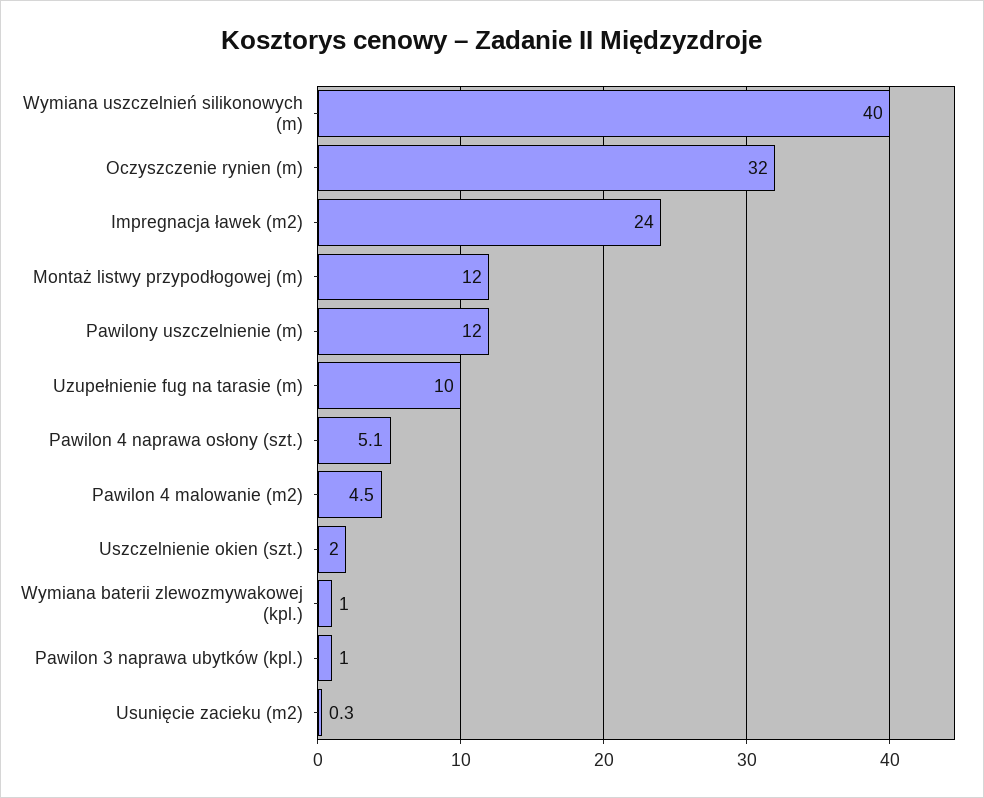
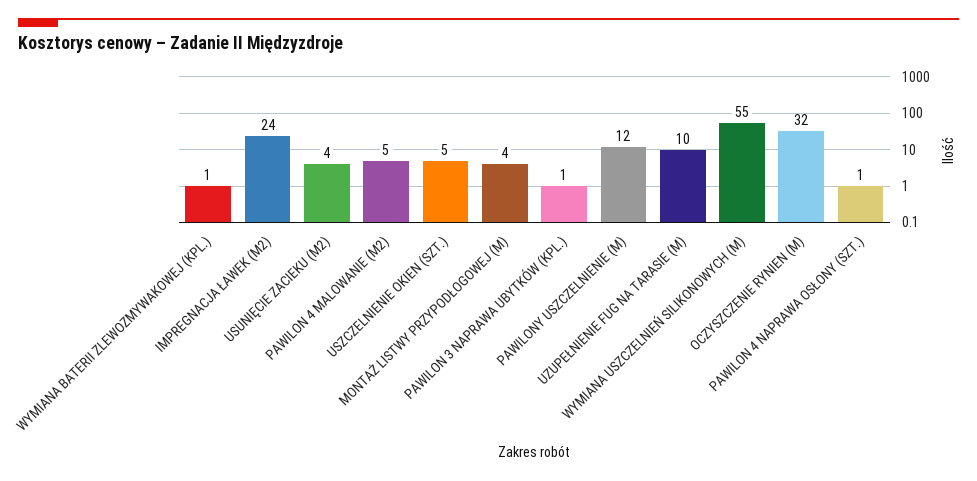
  {
-   "Wymiana uszczelnień silikonowych (m)": 40,
+   "Wymiana uszczelnień silikonowych (m)": 55,
    "Oczyszczenie rynien (m)": 32,
    "Impregnacja ławek (m2)": 24,
-   "Montaż listwy przypodłogowej (m)": 12,
+   "Montaż listwy przypodłogowej (m)": 4,
    "Pawilony uszczelnienie (m)": 12,
    "Uzupełnienie fug na tarasie (m)": 10,
-   "Pawilon 4 naprawa osłony (szt.)": 5.1,
+   "Pawilon 4 naprawa osłony (szt.)": 1,
    "Pawilon 4 malowanie (m2)": 4.5,
-   "Uszczelnienie okien (szt.)": 2,
+   "Uszczelnienie okien (szt.)": 5,
    "Wymiana baterii zlewozmywakowej (kpl.)": 1,
    "Pawilon 3 naprawa ubytków (kpl.)": 1,
-   "Usunięcie zacieku (m2)": 0.3
+   "Usunięcie zacieku (m2)": 4
  }

